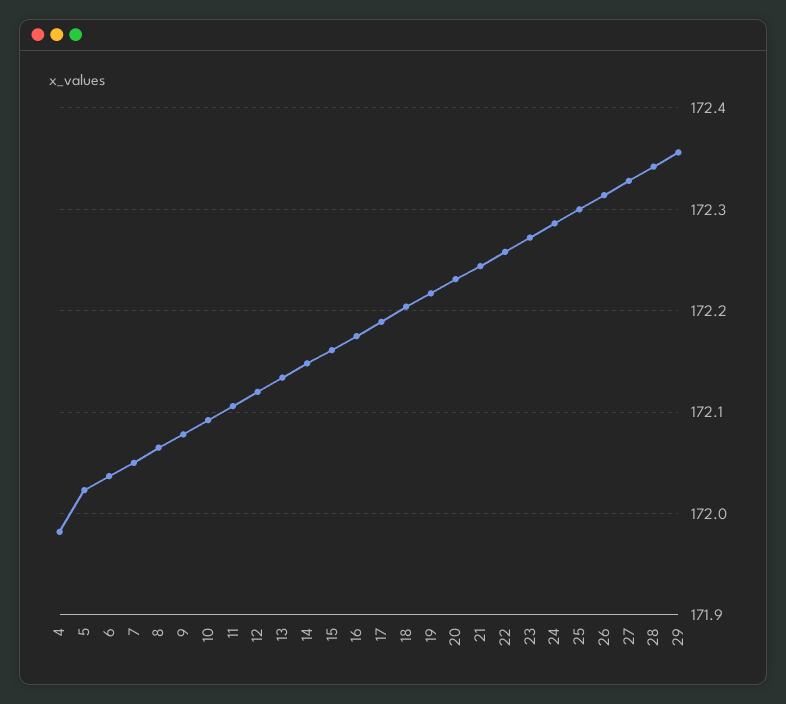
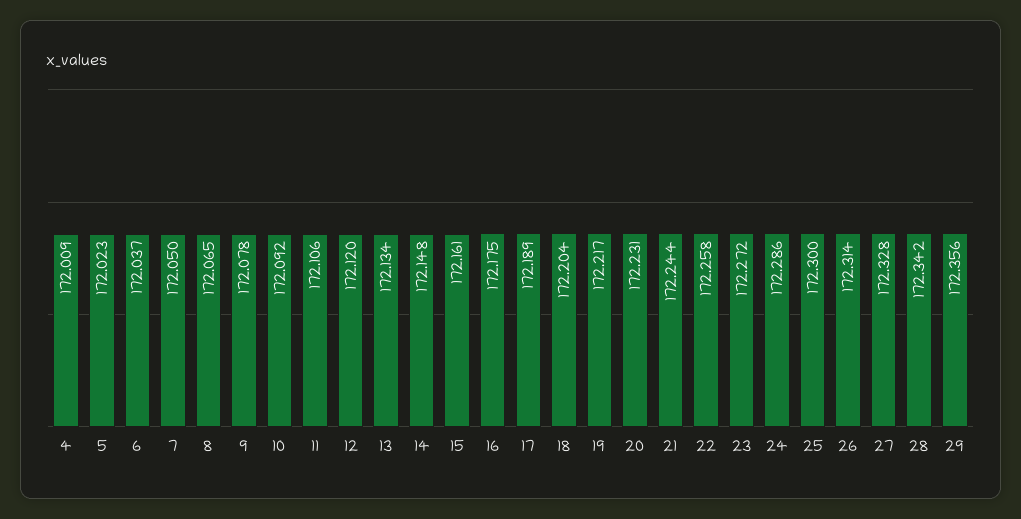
  {
-   "4": 171.98,
+   "4": 172.009,
    "5": 172.023,
    "6": 172.037,
    "7": 172.05,
    "8": 172.065,
    "9": 172.078,
    "10": 172.092,
    "11": 172.106,
    "12": 172.12,
    "13": 172.134,
    "14": 172.148,
    "15": 172.161,
    "16": 172.175,
    "17": 172.189,
    "18": 172.204,
    "19": 172.217,
    "20": 172.231,
    "21": 172.244,
    "22": 172.258,
    "23": 172.272,
    "24": 172.286,
    "25": 172.3,
    "26": 172.314,
    "27": 172.328,
    "28": 172.342,
    "29": 172.356
  }

